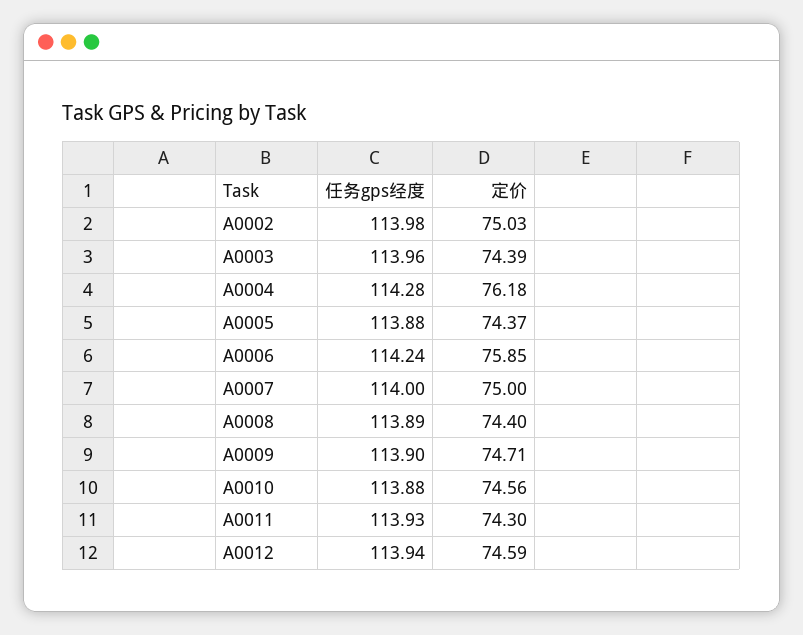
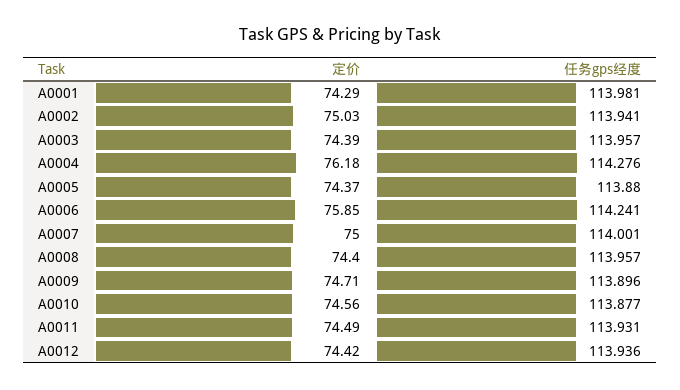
  {
    "任务gps经度": {
-     "A0002": 113.98,
+     "A0002": 113.941,
      "A0003": 113.957,
      "A0004": 114.276,
      "A0005": 113.88,
      "A0006": 114.241,
      "A0007": 114.001,
-     "A0008": 113.89,
+     "A0008": 113.957,
      "A0009": 113.896,
      "A0010": 113.877,
      "A0011": 113.931,
-     "A0012": 113.936
+     "A0012": 113.936,
+     "A0001": 113.981
    },
    "定价": {
      "A0002": 75.03,
      "A0003": 74.39,
      "A0004": 76.18,
      "A0005": 74.37,
      "A0006": 75.85,
      "A0007": 75,
      "A0008": 74.4,
      "A0009": 74.71,
      "A0010": 74.56,
-     "A0011": 74.3,
+     "A0011": 74.49,
-     "A0012": 74.59
+     "A0012": 74.42,
+     "A0001": 74.29
    }
  }

